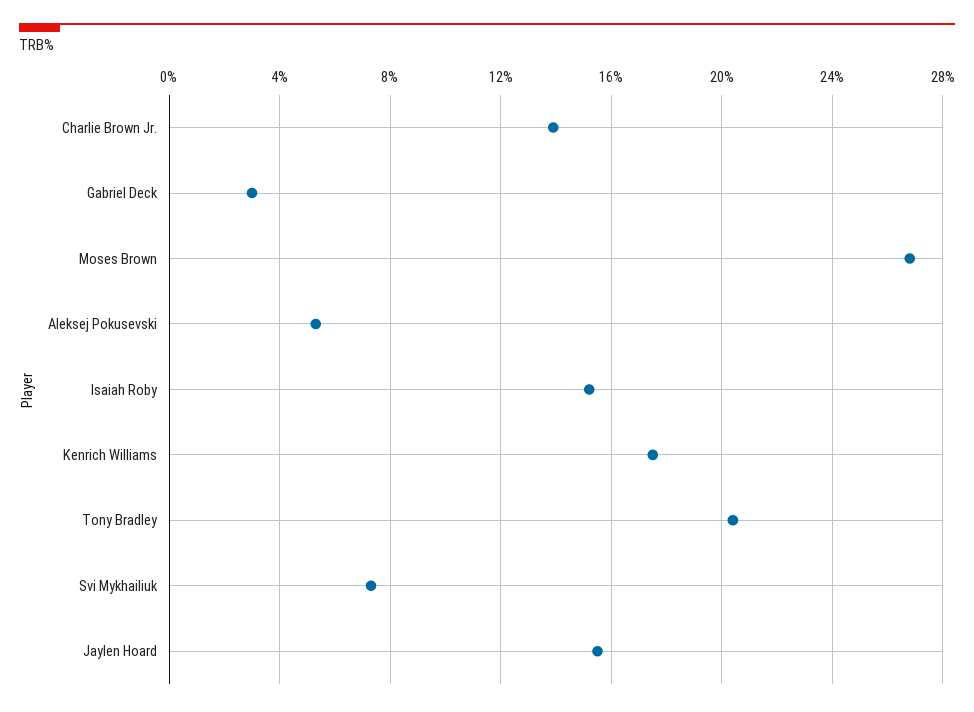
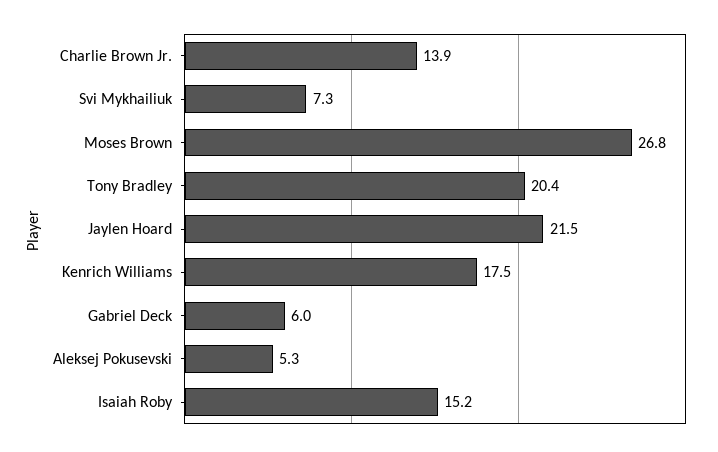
  {
    "Charlie Brown Jr.": 13.9,
-   "Gabriel Deck": 3,
+   "Gabriel Deck": 6,
    "Moses Brown": 26.8,
    "Aleksej Pokusevski": 5.3,
    "Isaiah Roby": 15.2,
    "Kenrich Williams": 17.5,
    "Tony Bradley": 20.4,
    "Svi Mykhailiuk": 7.3,
-   "Jaylen Hoard": 15.5
+   "Jaylen Hoard": 21.5
  }

